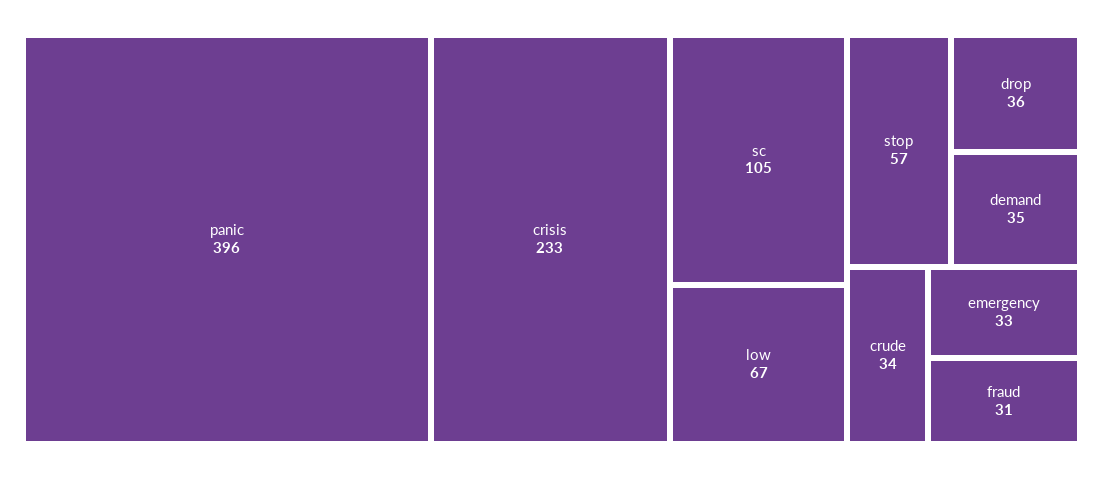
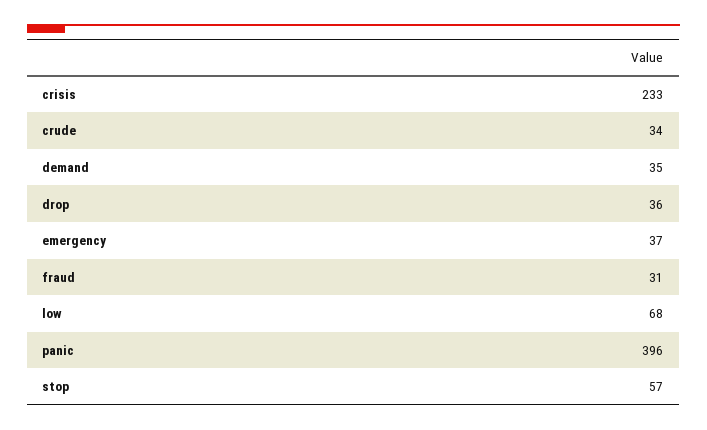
  {
    "panic": 396,
    "crisis": 233,
-   "sc": 105,
-   "low": 67,
+   "low": 68,
    "stop": 57,
    "drop": 36,
    "demand": 35,
    "crude": 34,
-   "emergency": 33,
+   "emergency": 37,
    "fraud": 31
  }

